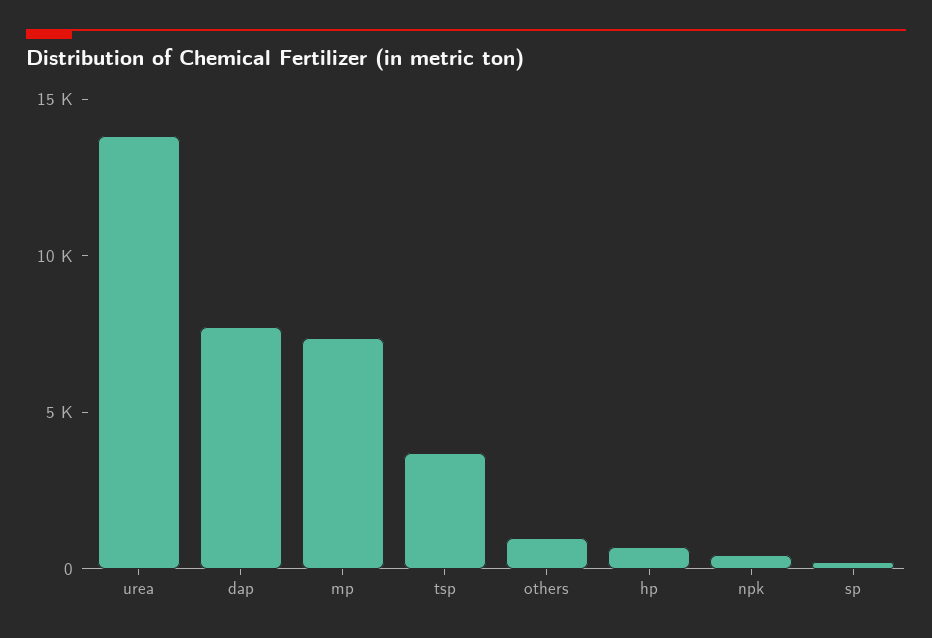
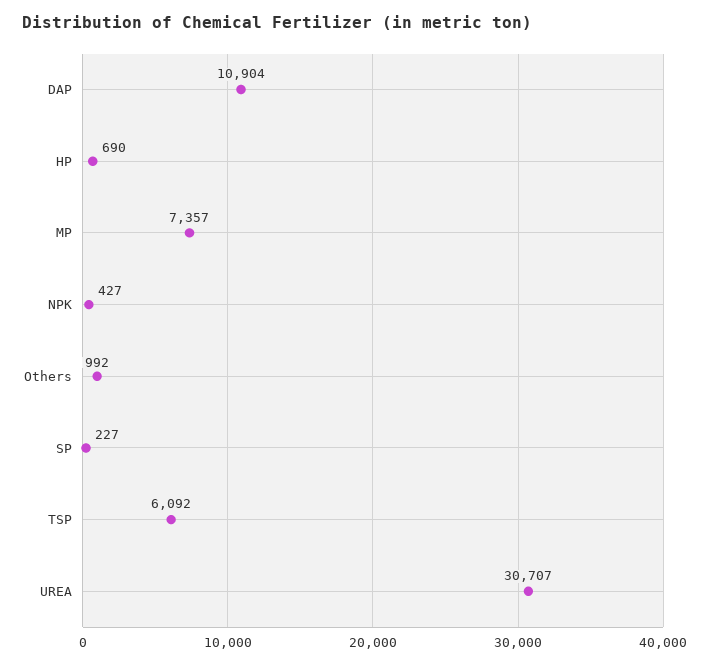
  {
-   "urea": 14000,
+   "urea": 30707,
-   "dap": 8000,
+   "dap": 10904,
    "mp": 7357,
-   "tsp": 4000,
+   "tsp": 6092,
    "others": 992,
    "hp": 690,
    "npk": 427,
    "sp": 227
  }

